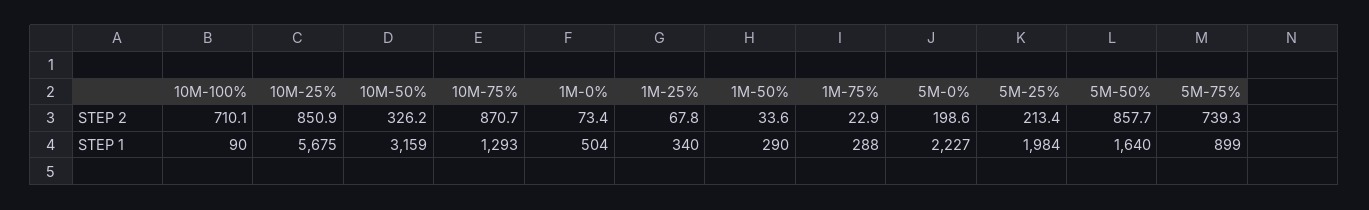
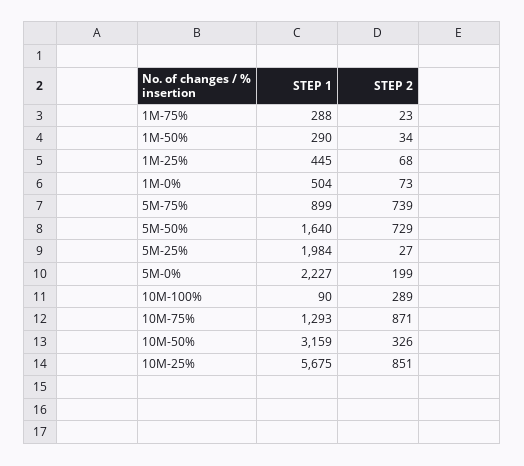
  {
    "10M-100%": {
-     "STEP 2": 710.1,
+     "STEP 2": 289,
      "STEP 1": 90
    },
    "10M-25%": {
      "STEP 2": 850.9,
      "STEP 1": 5675
    },
    "10M-50%": {
      "STEP 2": 326.2,
      "STEP 1": 3159
    },
    "10M-75%": {
      "STEP 2": 870.7,
      "STEP 1": 1293
    },
    "1M-0%": {
      "STEP 2": 73.4,
      "STEP 1": 504
    },
    "1M-25%": {
      "STEP 2": 67.8,
-     "STEP 1": 340
+     "STEP 1": 445
    },
    "1M-50%": {
      "STEP 2": 33.6,
      "STEP 1": 290
    },
    "1M-75%": {
      "STEP 2": 22.9,
      "STEP 1": 288
    },
    "5M-0%": {
      "STEP 2": 198.6,
      "STEP 1": 2227
    },
    "5M-25%": {
-     "STEP 2": 213.4,
+     "STEP 2": 27,
      "STEP 1": 1984
    },
    "5M-50%": {
-     "STEP 2": 857.7,
+     "STEP 2": 729,
      "STEP 1": 1640
    },
    "5M-75%": {
      "STEP 2": 739.3,
      "STEP 1": 899
    }
  }

